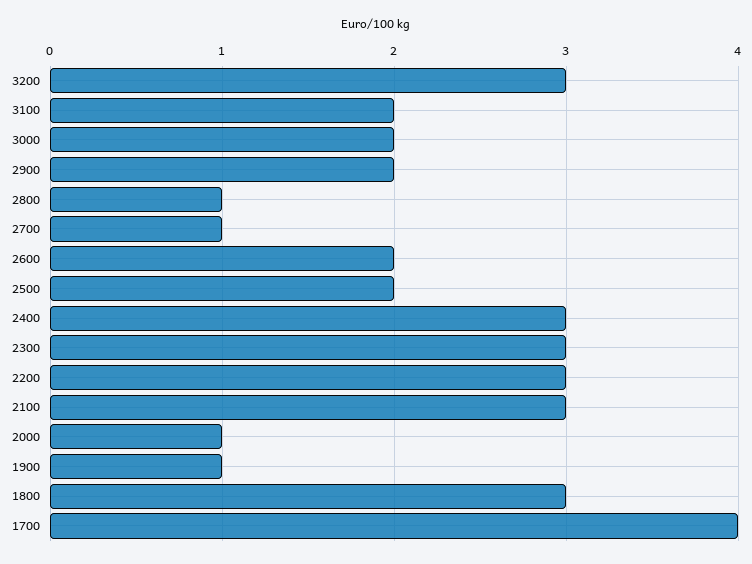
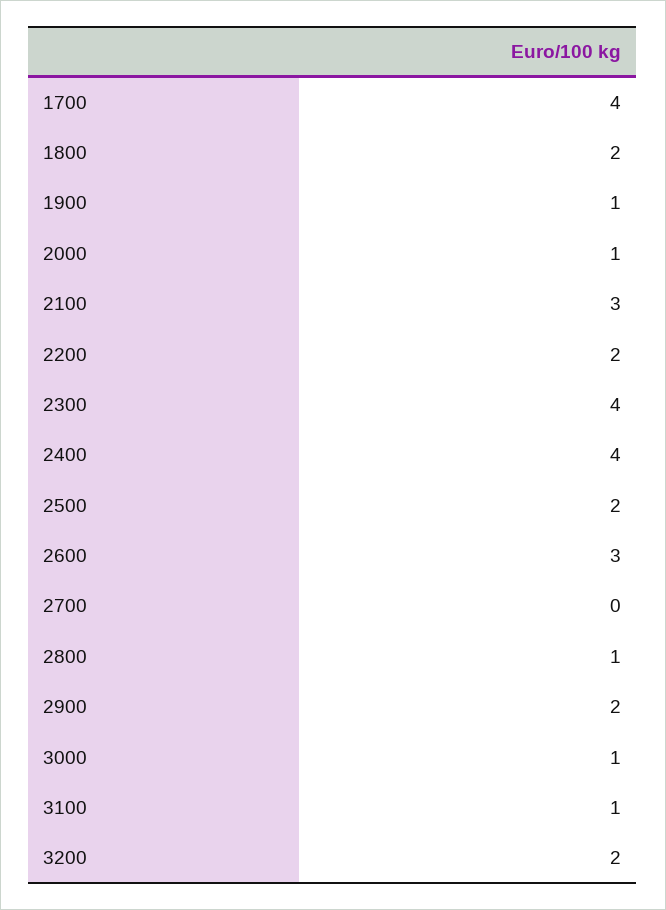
  {
-   "3200": 3,
+   "3200": 2,
-   "3100": 2,
+   "3100": 1,
-   "3000": 2,
+   "3000": 1,
    "2900": 2,
    "2800": 1,
-   "2700": 1,
+   "2700": 0,
-   "2600": 2,
+   "2600": 3,
    "2500": 2,
-   "2400": 3,
+   "2400": 4,
-   "2300": 3,
+   "2300": 4,
-   "2200": 3,
+   "2200": 2,
    "2100": 3,
    "2000": 1,
    "1900": 1,
-   "1800": 3,
+   "1800": 2,
    "1700": 4
  }

